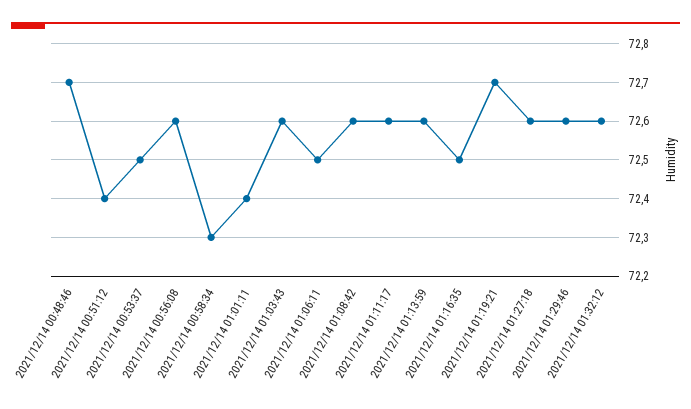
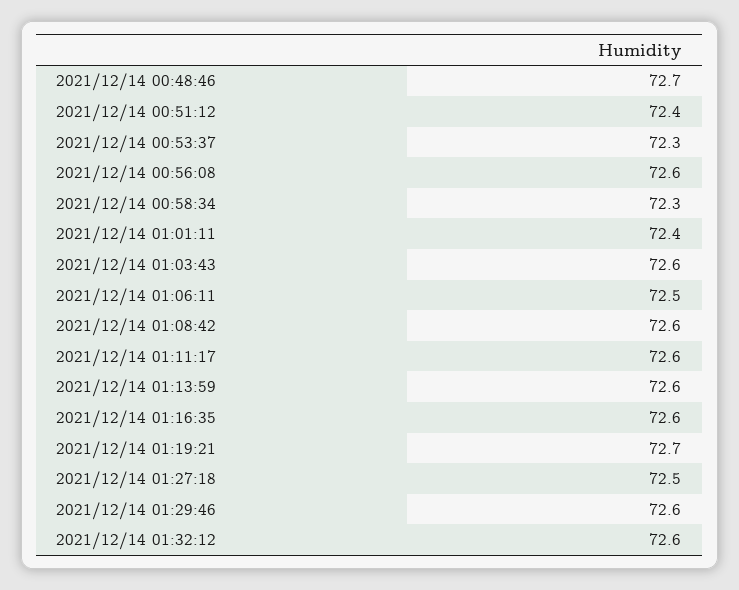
  {
    "2021/12/14 00:48:46": 72.7,
    "2021/12/14 00:51:12": 72.4,
-   "2021/12/14 00:53:37": 72.5,
+   "2021/12/14 00:53:37": 72.3,
    "2021/12/14 00:56:08": 72.6,
    "2021/12/14 00:58:34": 72.3,
    "2021/12/14 01:01:11": 72.4,
    "2021/12/14 01:03:43": 72.6,
    "2021/12/14 01:06:11": 72.5,
    "2021/12/14 01:08:42": 72.6,
    "2021/12/14 01:11:17": 72.6,
    "2021/12/14 01:13:59": 72.6,
-   "2021/12/14 01:16:35": 72.5,
+   "2021/12/14 01:16:35": 72.6,
    "2021/12/14 01:19:21": 72.7,
-   "2021/12/14 01:27:18": 72.6,
+   "2021/12/14 01:27:18": 72.5,
    "2021/12/14 01:29:46": 72.6,
    "2021/12/14 01:32:12": 72.6
  }

